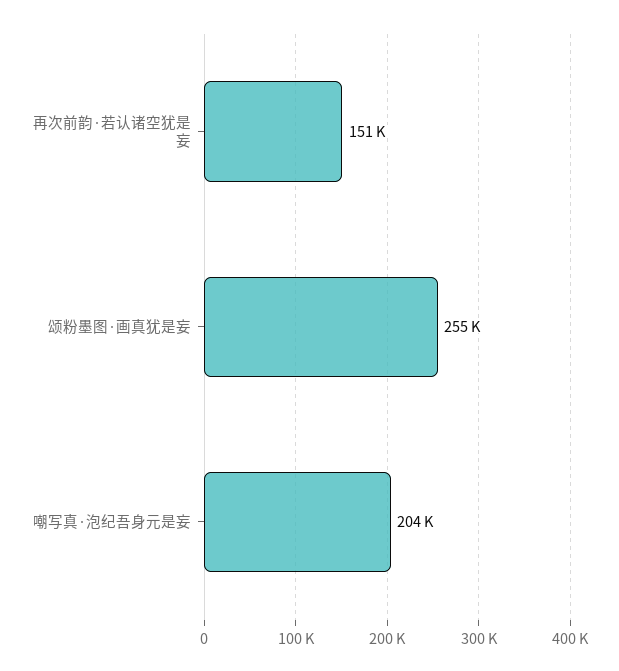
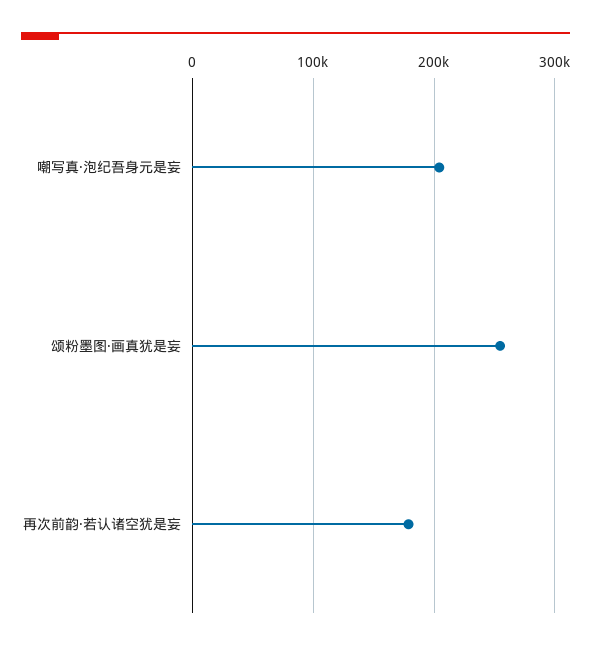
  {
-   "再次前韵·若认诸空犹是妄": 151000,
+   "再次前韵·若认诸空犹是妄": 180000,
    "颂粉墨图·画真犹是妄": 255000,
    "嘲写真·泡纪吾身元是妄": 204000
  }

